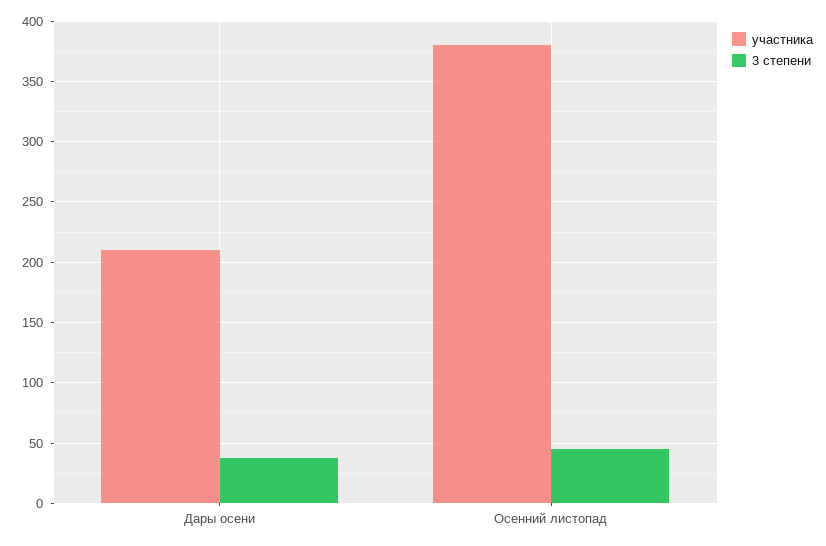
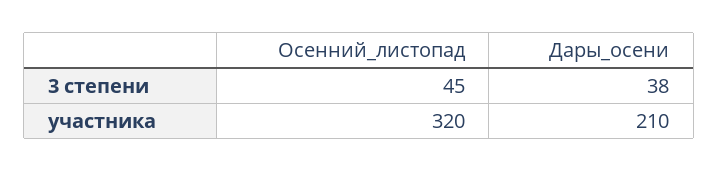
  {
    "участника": {
      "Дары осени": 210,
-     "Осенний листопад": 380
+     "Осенний листопад": 320
    },
    "3 степени": {
      "Дары осени": 38,
      "Осенний листопад": 45
    }
  }

